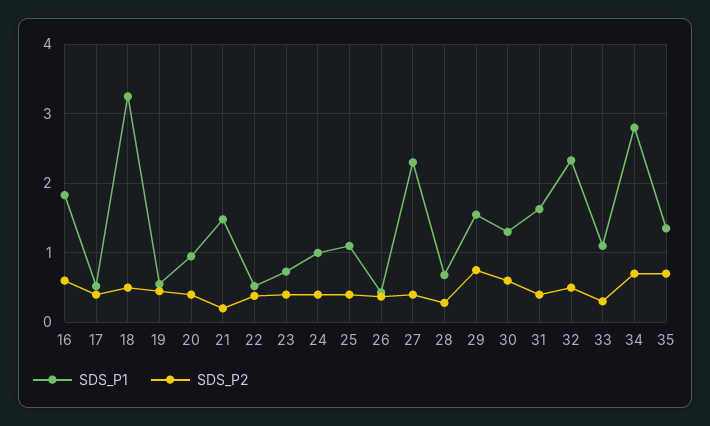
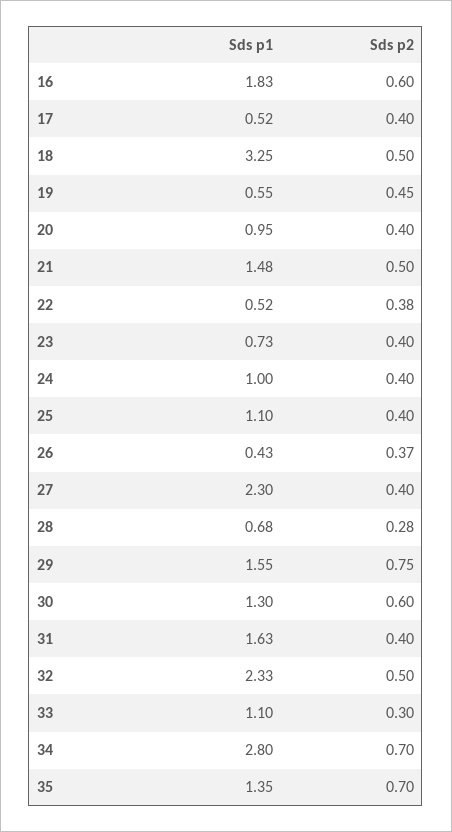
  {
    "SDS_P1": {
      "16": 1.83,
      "17": 0.52,
      "18": 3.25,
      "19": 0.55,
      "20": 0.95,
      "21": 1.48,
      "22": 0.52,
      "23": 0.73,
      "24": 1,
      "25": 1.1,
      "26": 0.43,
      "27": 2.3,
      "28": 0.68,
      "29": 1.55,
      "30": 1.3,
      "31": 1.63,
      "32": 2.33,
      "33": 1.1,
      "34": 2.8,
      "35": 1.35
    },
    "SDS_P2": {
      "16": 0.6,
      "17": 0.4,
      "18": 0.5,
      "19": 0.45,
      "20": 0.4,
-     "21": 0.2,
+     "21": 0.5,
      "22": 0.38,
      "23": 0.4,
      "24": 0.4,
      "25": 0.4,
      "26": 0.37,
      "27": 0.4,
      "28": 0.28,
      "29": 0.75,
      "30": 0.6,
      "31": 0.4,
      "32": 0.5,
      "33": 0.3,
      "34": 0.7,
      "35": 0.7
    }
  }

